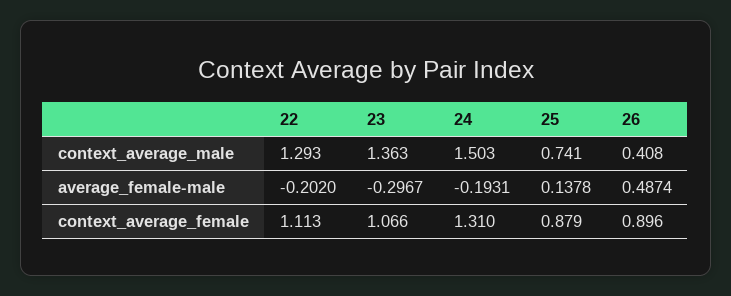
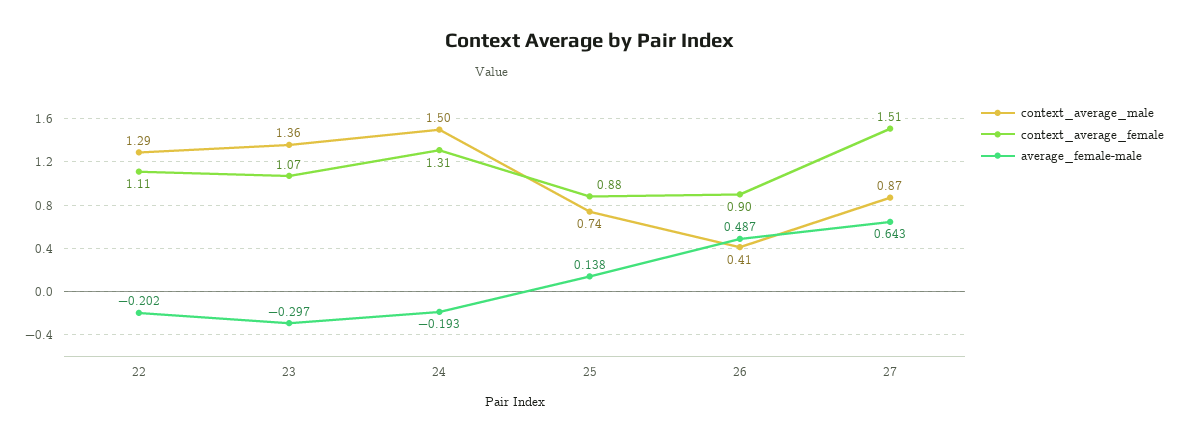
  {
    "context_average_male": {
      "22": 1.293,
      "23": 1.363,
      "24": 1.503,
      "25": 0.741,
-     "26": 0.408
+     "26": 0.408,
+     "27": 0.87
    },
    "average_female-male": {
      "22": -0.202,
      "23": -0.2967,
      "24": -0.1931,
      "25": 0.1378,
-     "26": 0.4874
+     "26": 0.4874,
+     "27": 0.643
    },
    "context_average_female": {
      "22": 1.113,
      "23": 1.066,
      "24": 1.31,
      "25": 0.879,
-     "26": 0.896
+     "26": 0.896,
+     "27": 1.51
    }
  }

